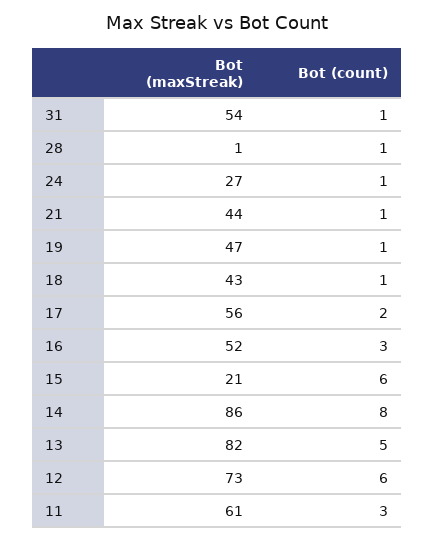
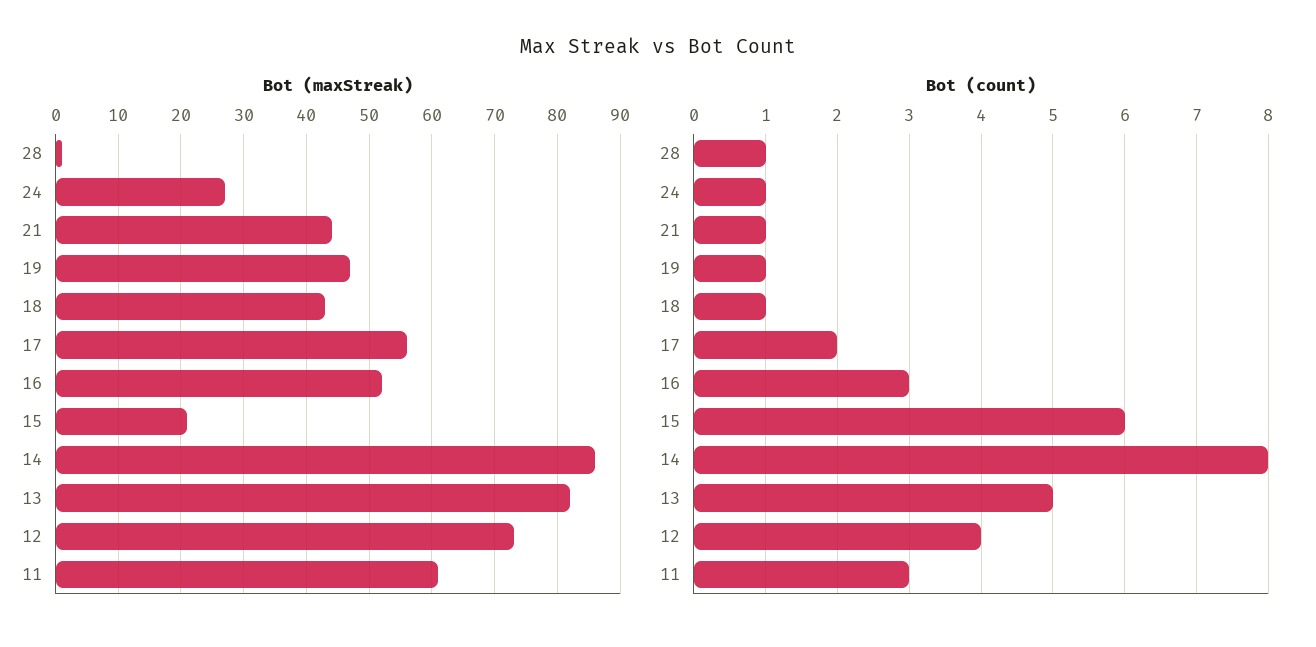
  {
    "Bot (maxStreak)": {
-     "31": 54,
      "28": 1,
      "24": 27,
      "21": 44,
      "19": 47,
      "18": 43,
      "17": 56,
      "16": 52,
      "15": 21,
      "14": 86,
      "13": 82,
      "12": 73,
      "11": 61
    },
    "Bot (count)": {
-     "31": 1,
      "28": 1,
      "24": 1,
      "21": 1,
      "19": 1,
      "18": 1,
      "17": 2,
      "16": 3,
      "15": 6,
      "14": 8,
      "13": 5,
-     "12": 6,
+     "12": 4,
      "11": 3
    }
  }

